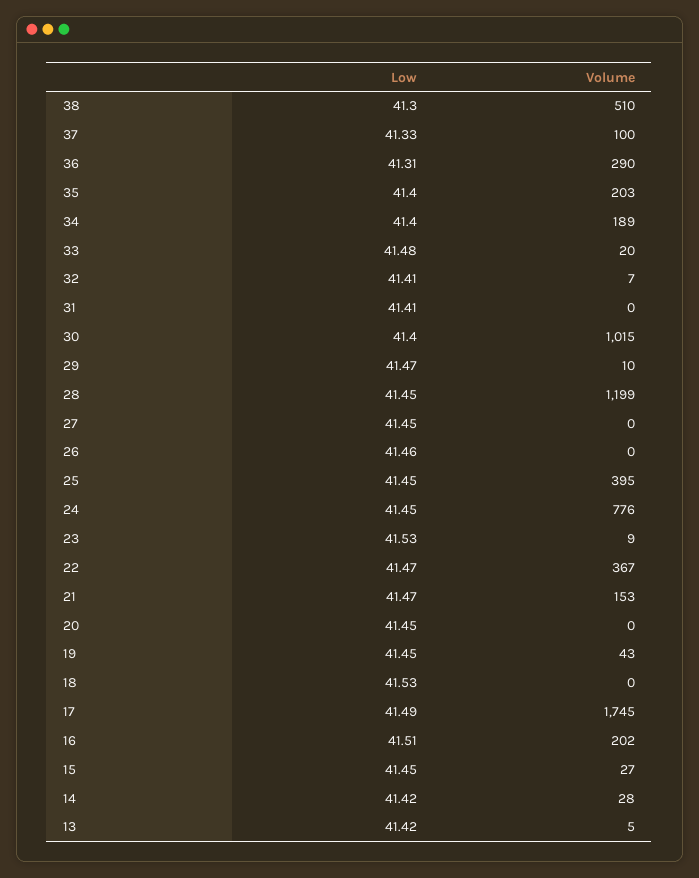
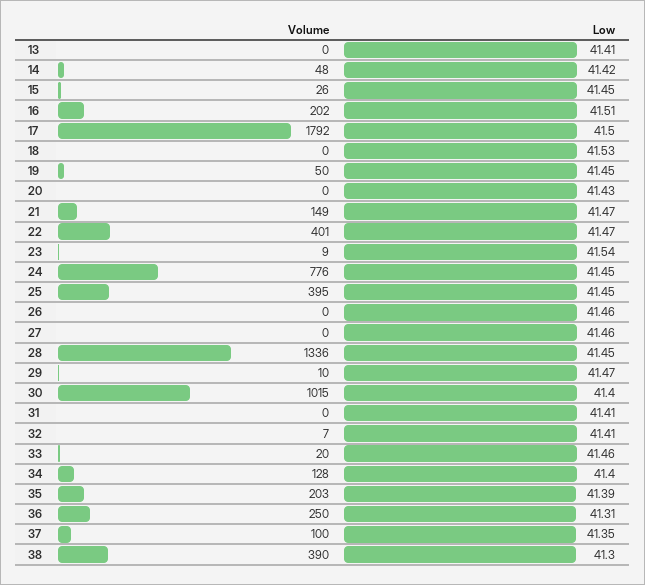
  {
    "Low": {
      "38": 41.3,
-     "37": 41.33,
+     "37": 41.35,
      "36": 41.31,
-     "35": 41.4,
+     "35": 41.39,
      "34": 41.4,
-     "33": 41.48,
+     "33": 41.46,
      "32": 41.41,
      "31": 41.41,
      "30": 41.4,
      "29": 41.47,
      "28": 41.45,
-     "27": 41.45,
+     "27": 41.46,
      "26": 41.46,
      "25": 41.45,
      "24": 41.45,
-     "23": 41.53,
+     "23": 41.54,
      "22": 41.47,
      "21": 41.47,
-     "20": 41.45,
+     "20": 41.43,
      "19": 41.45,
      "18": 41.53,
-     "17": 41.49,
+     "17": 41.5,
      "16": 41.51,
      "15": 41.45,
      "14": 41.42,
-     "13": 41.42
+     "13": 41.41
    },
    "Volume": {
-     "38": 510,
+     "38": 390,
      "37": 100,
-     "36": 290,
+     "36": 250,
      "35": 203,
-     "34": 189,
+     "34": 128,
      "33": 20,
      "32": 7,
      "31": 0,
      "30": 1015,
      "29": 10,
-     "28": 1199,
+     "28": 1336,
      "27": 0,
      "26": 0,
      "25": 395,
      "24": 776,
      "23": 9,
-     "22": 367,
+     "22": 401,
-     "21": 153,
+     "21": 149,
      "20": 0,
-     "19": 43,
+     "19": 50,
      "18": 0,
-     "17": 1745,
+     "17": 1792,
      "16": 202,
-     "15": 27,
+     "15": 26,
-     "14": 28,
+     "14": 48,
-     "13": 5
+     "13": 0
    }
  }

